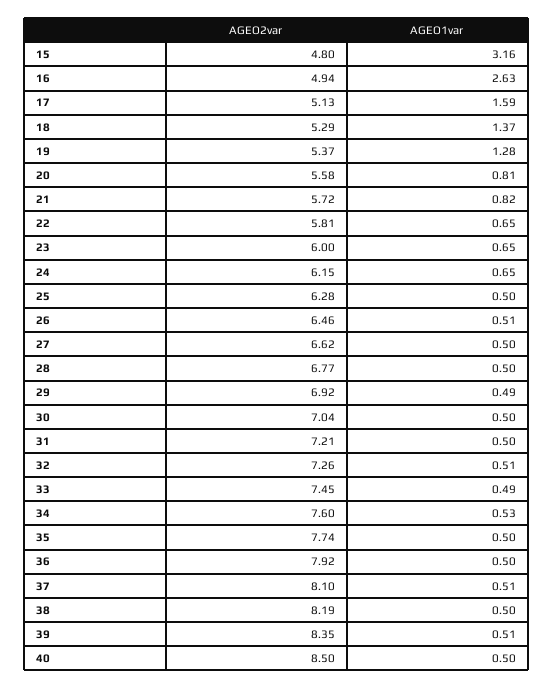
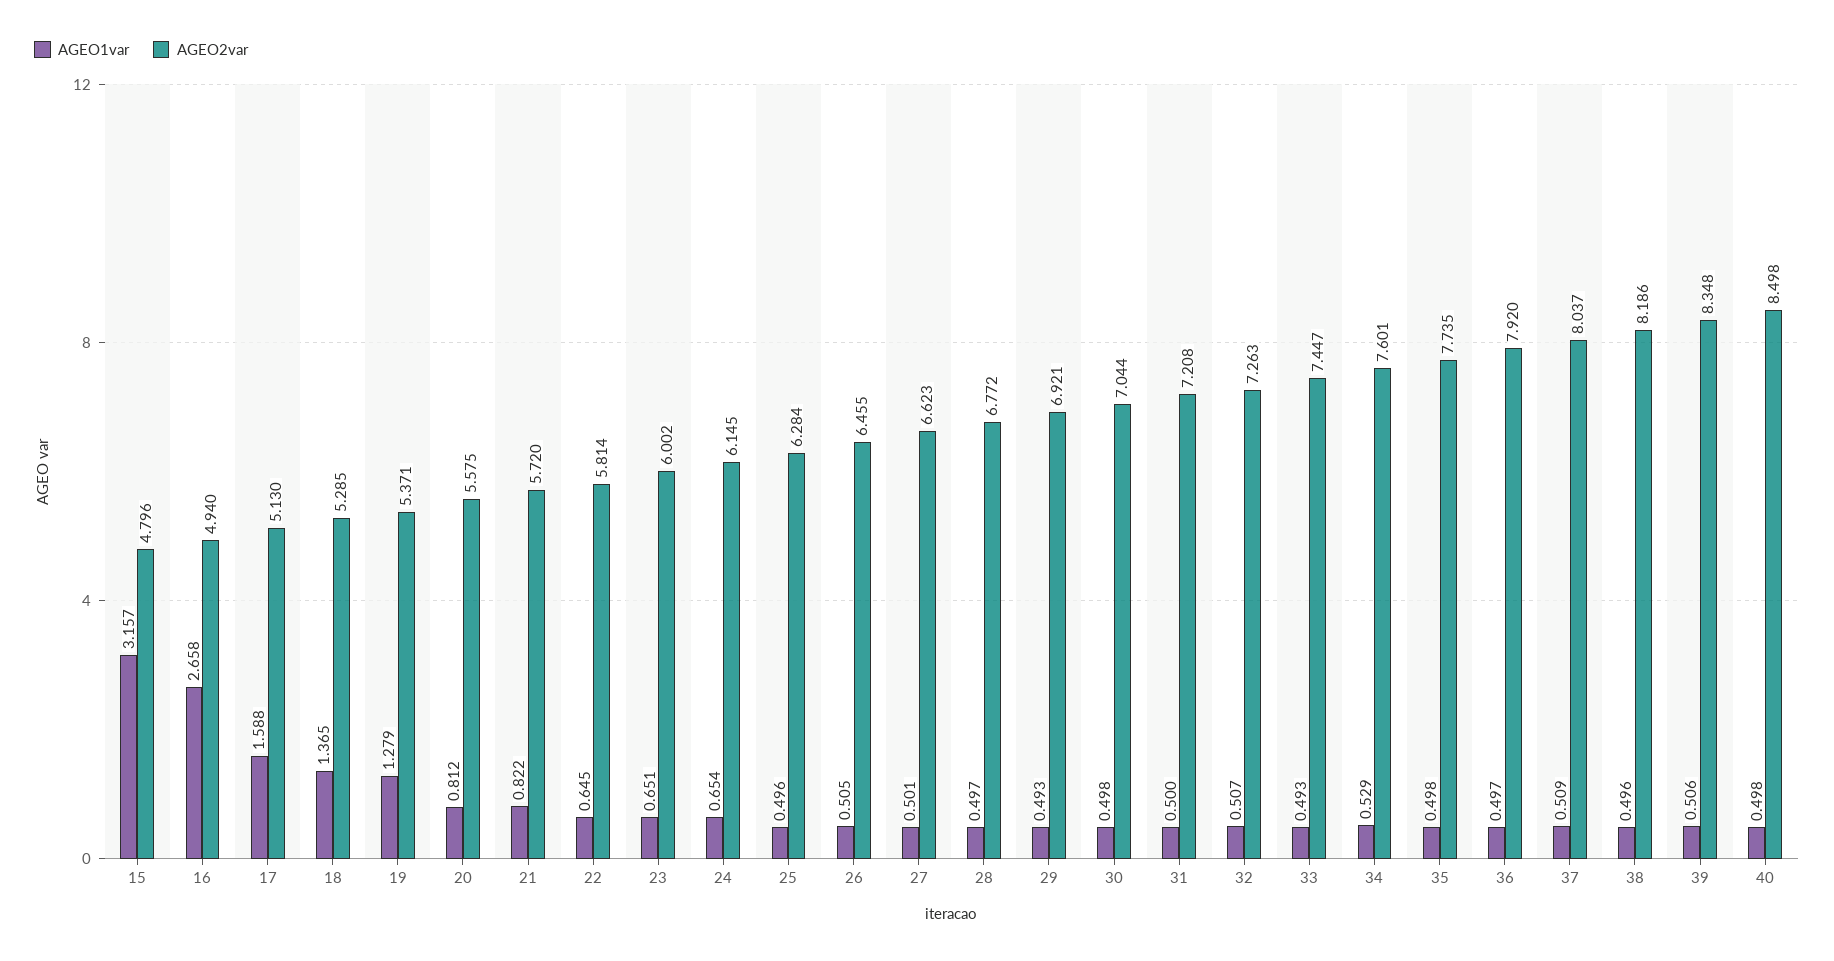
  {
    "AGEO2var": {
      "15": 4.796,
      "16": 4.94,
      "17": 5.13,
      "18": 5.285,
      "19": 5.371,
      "20": 5.575,
      "21": 5.72,
      "22": 5.814,
      "23": 6.002,
      "24": 6.145,
      "25": 6.284,
      "26": 6.455,
      "27": 6.623,
      "28": 6.772,
      "29": 6.921,
      "30": 7.044,
      "31": 7.208,
      "32": 7.263,
      "33": 7.447,
      "34": 7.601,
      "35": 7.735,
      "36": 7.92,
-     "37": 8.1,
+     "37": 8.037,
      "38": 8.186,
      "39": 8.348,
      "40": 8.498
    },
    "AGEO1var": {
      "15": 3.157,
-     "16": 2.63,
+     "16": 2.658,
      "17": 1.588,
      "18": 1.365,
      "19": 1.279,
      "20": 0.812,
      "21": 0.822,
      "22": 0.645,
      "23": 0.651,
      "24": 0.654,
      "25": 0.496,
      "26": 0.505,
      "27": 0.501,
      "28": 0.497,
      "29": 0.493,
      "30": 0.498,
      "31": 0.5,
      "32": 0.507,
      "33": 0.493,
      "34": 0.529,
      "35": 0.498,
      "36": 0.497,
      "37": 0.509,
      "38": 0.496,
      "39": 0.506,
      "40": 0.498
    }
  }

